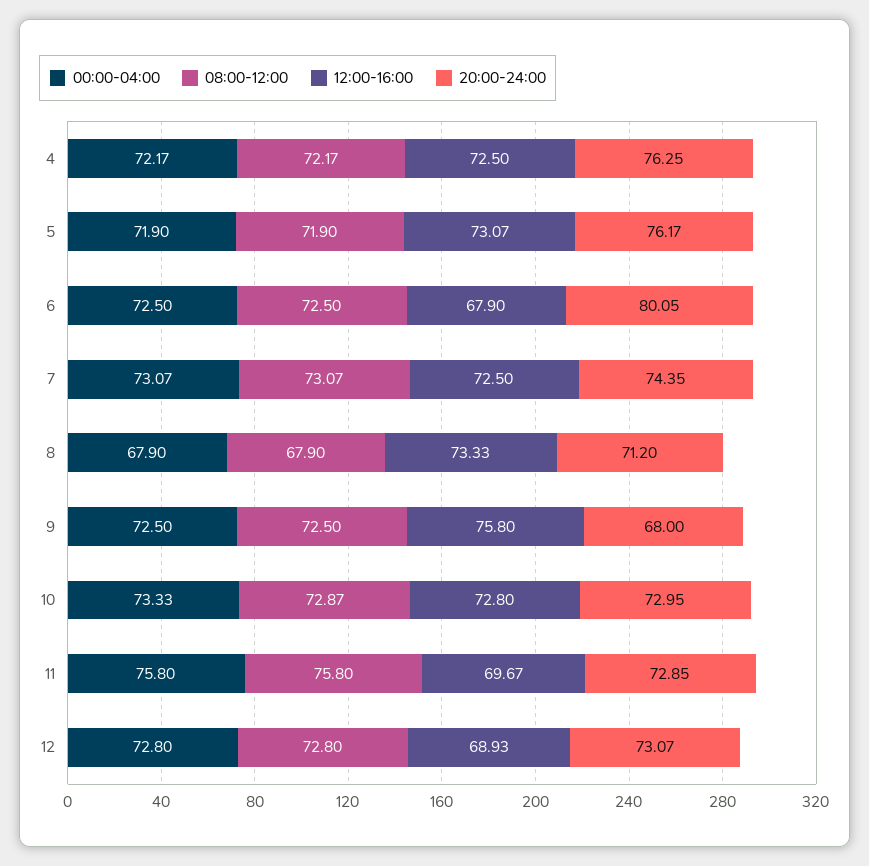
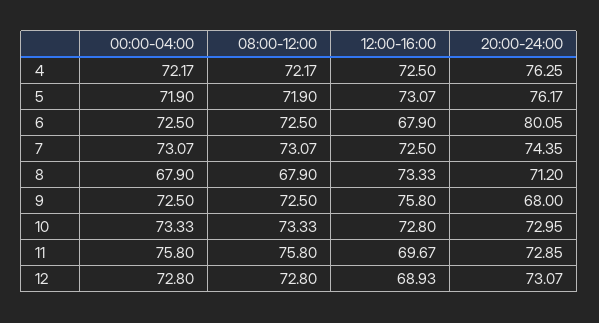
  {
    "00:00-04:00": {
      "4": 72.17,
      "5": 71.9,
      "6": 72.5,
      "7": 73.07,
      "8": 67.9,
      "9": 72.5,
      "10": 73.33,
      "11": 75.8,
      "12": 72.8
    },
    "08:00-12:00": {
      "4": 72.17,
      "5": 71.9,
      "6": 72.5,
      "7": 73.07,
      "8": 67.9,
      "9": 72.5,
-     "10": 72.87,
+     "10": 73.33,
      "11": 75.8,
      "12": 72.8
    },
    "12:00-16:00": {
      "4": 72.5,
      "5": 73.07,
      "6": 67.9,
      "7": 72.5,
      "8": 73.33,
      "9": 75.8,
      "10": 72.8,
      "11": 69.67,
      "12": 68.93
    },
    "20:00-24:00": {
      "4": 76.25,
      "5": 76.17,
      "6": 80.05,
      "7": 74.35,
      "8": 71.2,
      "9": 68,
      "10": 72.95,
      "11": 72.85,
      "12": 73.07
    }
  }

